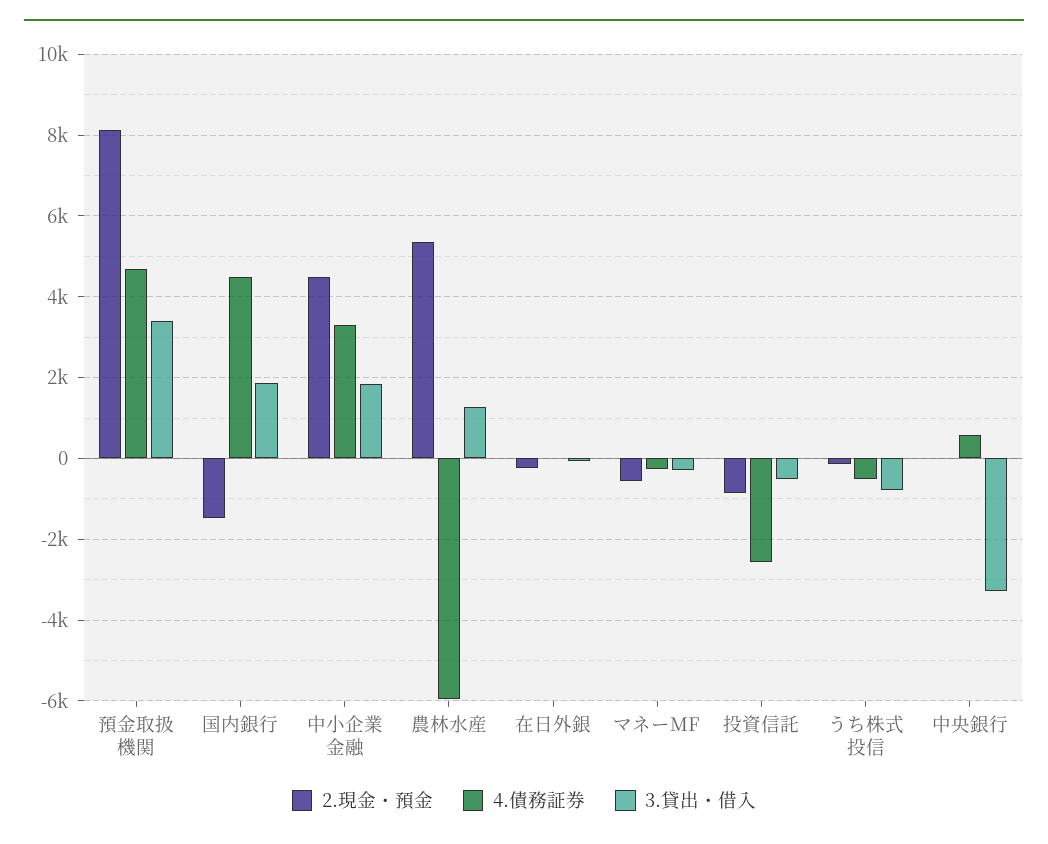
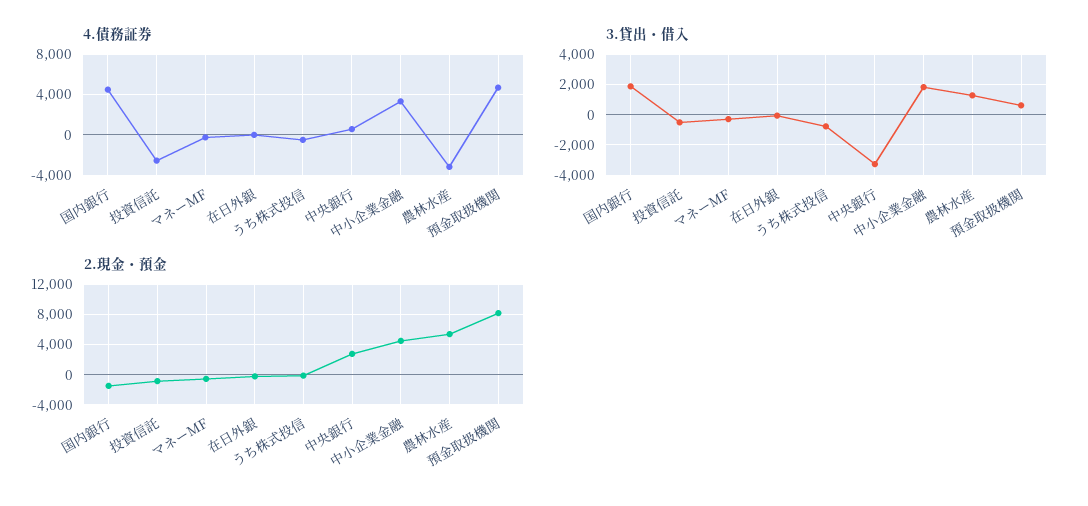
  {
    "2.現金・預金": {
      "預金取扱機関": 8200,
      "国内銀行": -1400,
      "中小企業金融": 4400,
      "農林水産": 5400,
      "在日外銀": -200,
      "マネーMF": -600,
      "投資信託": -800,
      "うち株式投信": -200,
-     "中央銀行": 0
+     "中央銀行": 3000
    },
    "4.債務証券": {
      "預金取扱機関": 4600,
      "国内銀行": 4400,
      "中小企業金融": 3400,
-     "農林水産": -6000,
+     "農林水産": -3000,
      "在日外銀": 0,
      "マネーMF": -200,
      "投資信託": -2600,
      "うち株式投信": -600,
      "中央銀行": 600
    },
    "3.貸出・借入": {
-     "預金取扱機関": 3400,
+     "預金取扱機関": 500,
      "国内銀行": 1800,
      "中小企業金融": 1800,
      "農林水産": 1200,
      "在日外銀": 0,
      "マネーMF": -200,
      "投資信託": -600,
      "うち株式投信": -800,
      "中央銀行": -3200
    }
  }

